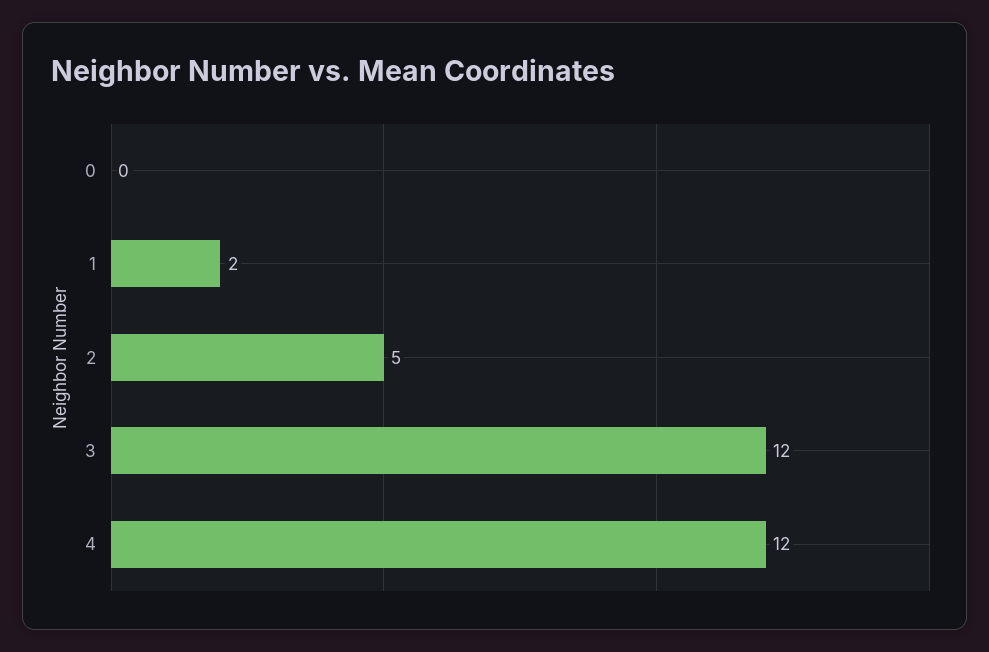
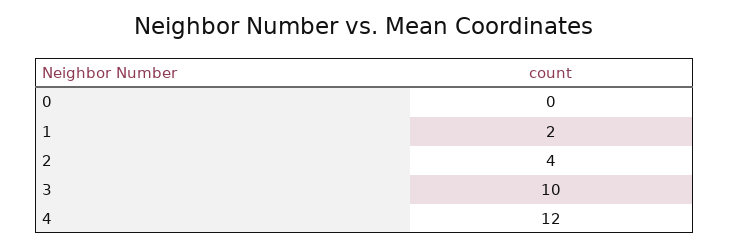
  {
    "0": 0,
    "1": 2,
-   "2": 5,
+   "2": 4,
-   "3": 12,
+   "3": 10,
    "4": 12
  }

